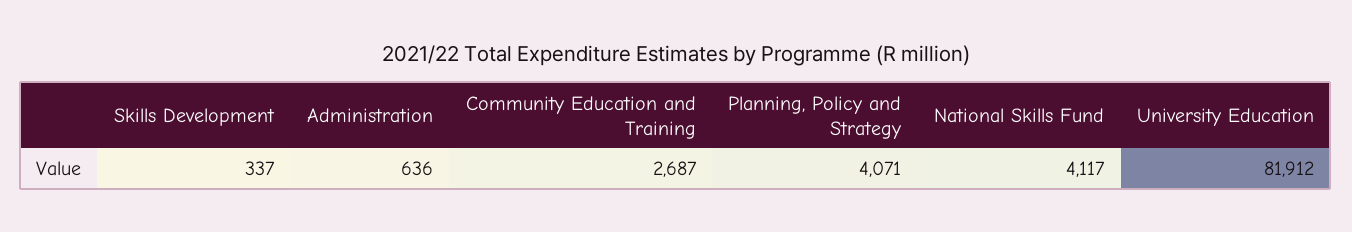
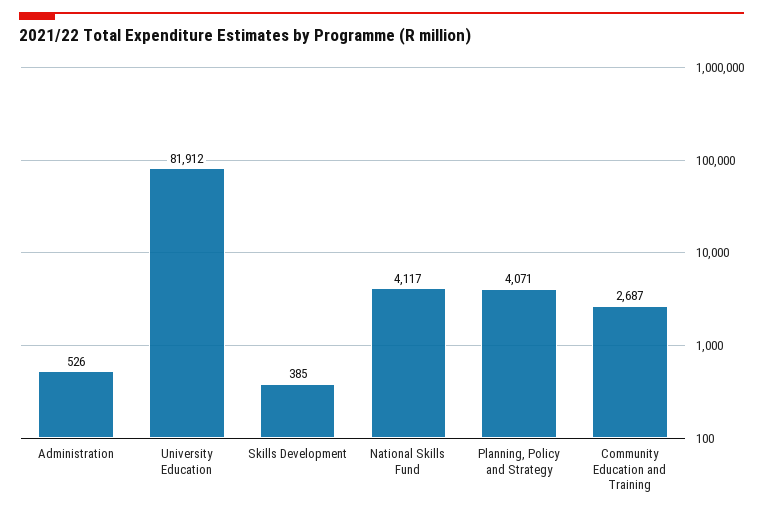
  {
-   "Skills Development": 337,
+   "Skills Development": 385,
-   "Administration": 636,
+   "Administration": 526,
    "Community Education and Training": 2687,
    "Planning, Policy and Strategy": 4071,
    "National Skills Fund": 4117,
    "University Education": 81912
  }

